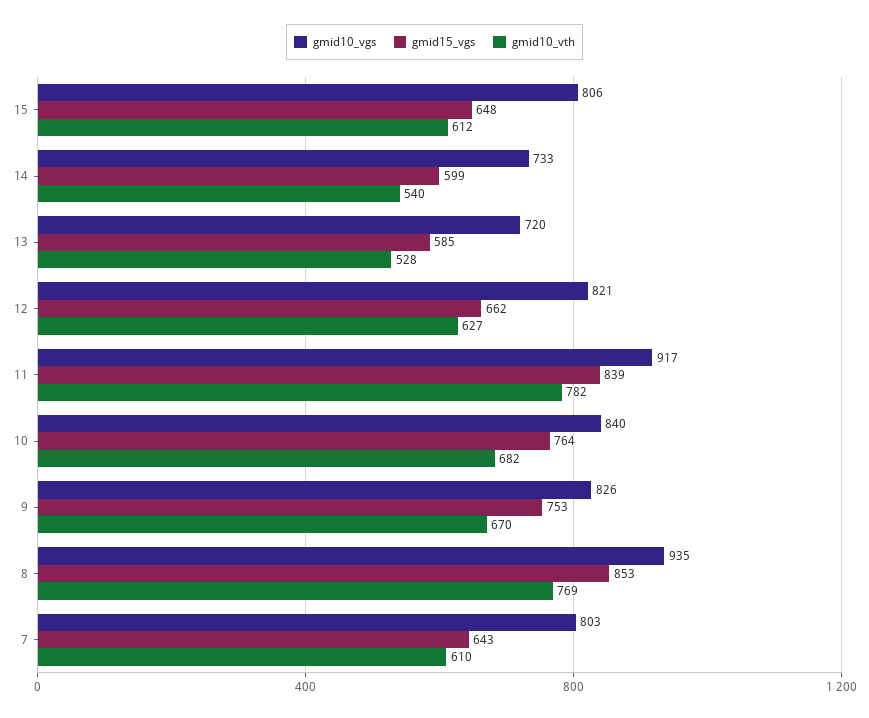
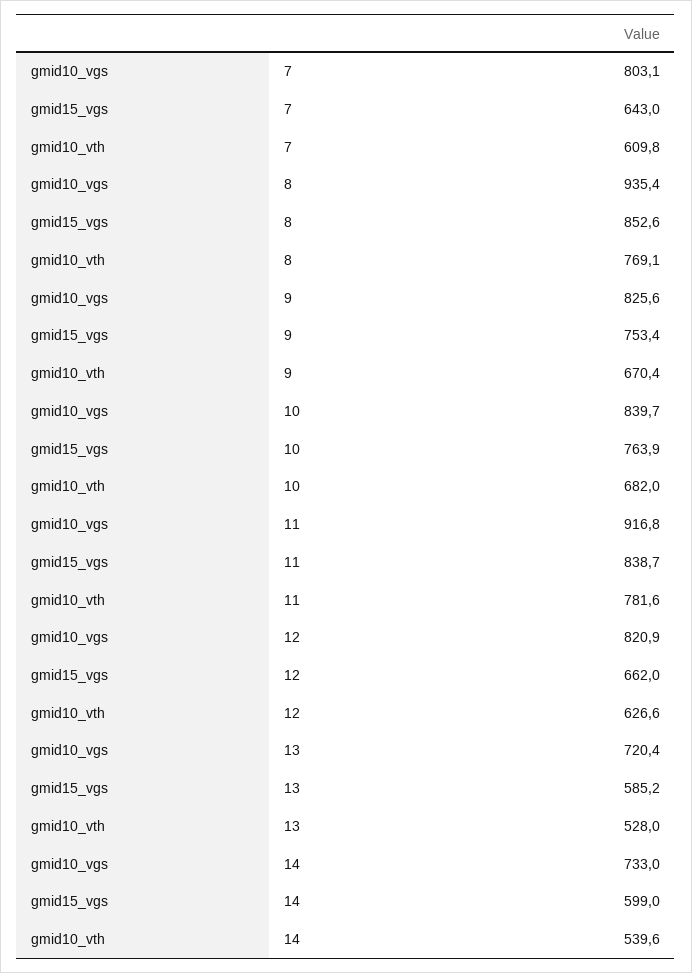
  {
    "gmid10_vgs": {
-     "15": 806,
      "14": 733,
      "13": 720.4,
      "12": 820.9,
      "11": 916.8,
      "10": 839.7,
      "9": 825.6,
      "8": 935.4,
      "7": 803.1
    },
    "gmid15_vgs": {
-     "15": 648,
      "14": 599,
      "13": 585.2,
      "12": 662,
      "11": 838.7,
      "10": 763.9,
      "9": 753.4,
      "8": 852.6,
      "7": 643
    },
    "gmid10_vth": {
-     "15": 612,
      "14": 539.6,
      "13": 528,
      "12": 626.6,
      "11": 781.6,
      "10": 682,
      "9": 670.4,
      "8": 769.1,
      "7": 609.8
    }
  }

